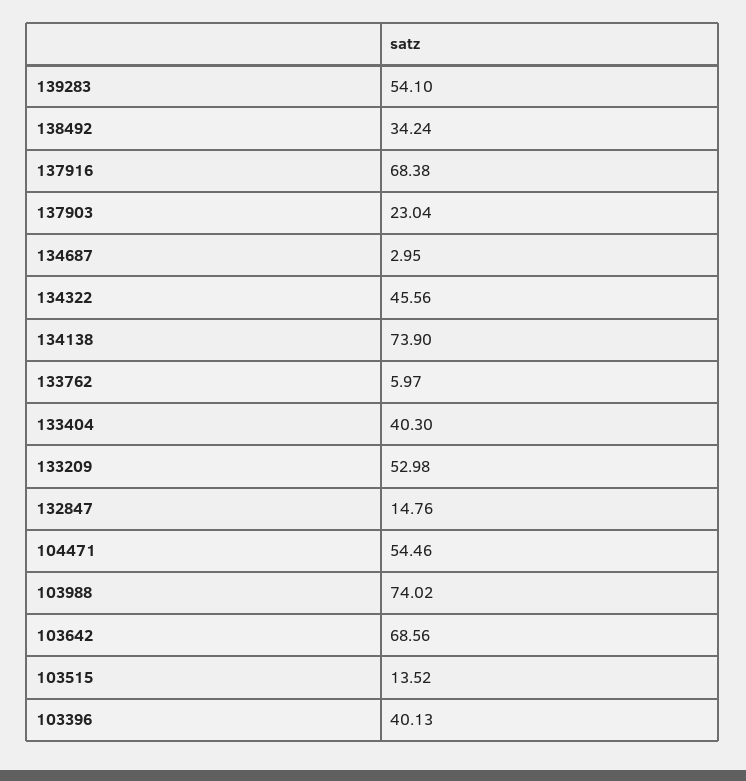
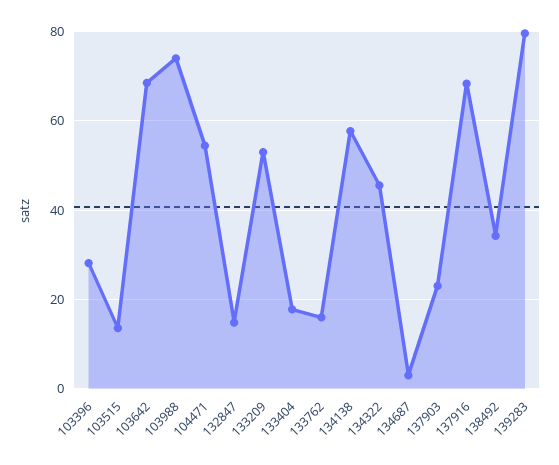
  {
-   "139283": 54.1,
+   "139283": 80,
    "138492": 34.24,
    "137916": 68.38,
    "137903": 23.04,
    "134687": 2.95,
    "134322": 45.56,
-   "134138": 73.9,
+   "134138": 58,
-   "133762": 5.97,
+   "133762": 16,
-   "133404": 40.3,
+   "133404": 18,
    "133209": 52.98,
    "132847": 14.76,
    "104471": 54.46,
    "103988": 74.02,
    "103642": 68.56,
    "103515": 13.52,
-   "103396": 40.13
+   "103396": 28
  }

